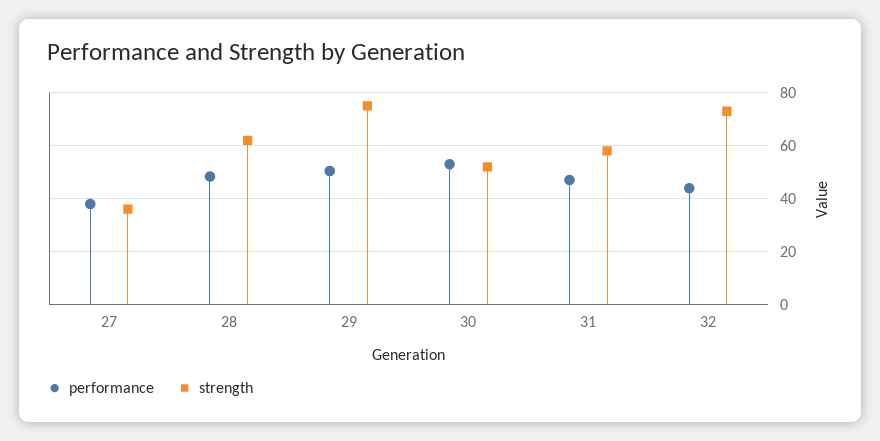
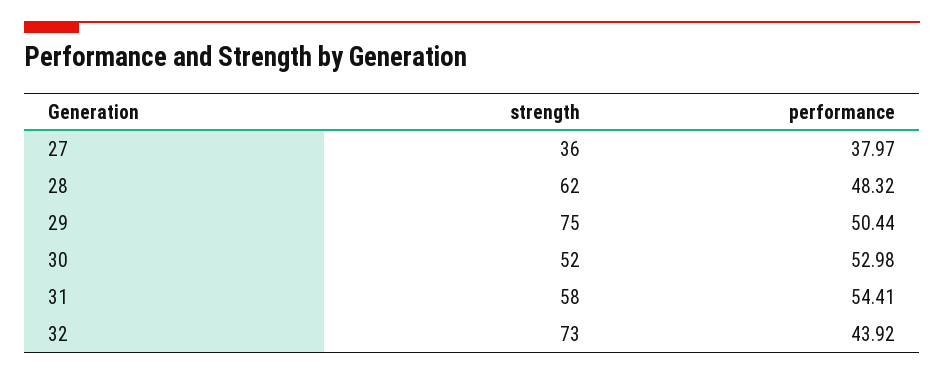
  {
    "performance": {
      "27": 37.97,
      "28": 48.32,
      "29": 50.44,
      "30": 52.98,
-     "31": 47.5,
+     "31": 54.41,
      "32": 43.92
    },
    "strength": {
      "27": 36,
      "28": 62,
      "29": 75,
      "30": 52,
      "31": 58,
      "32": 73
    }
  }

